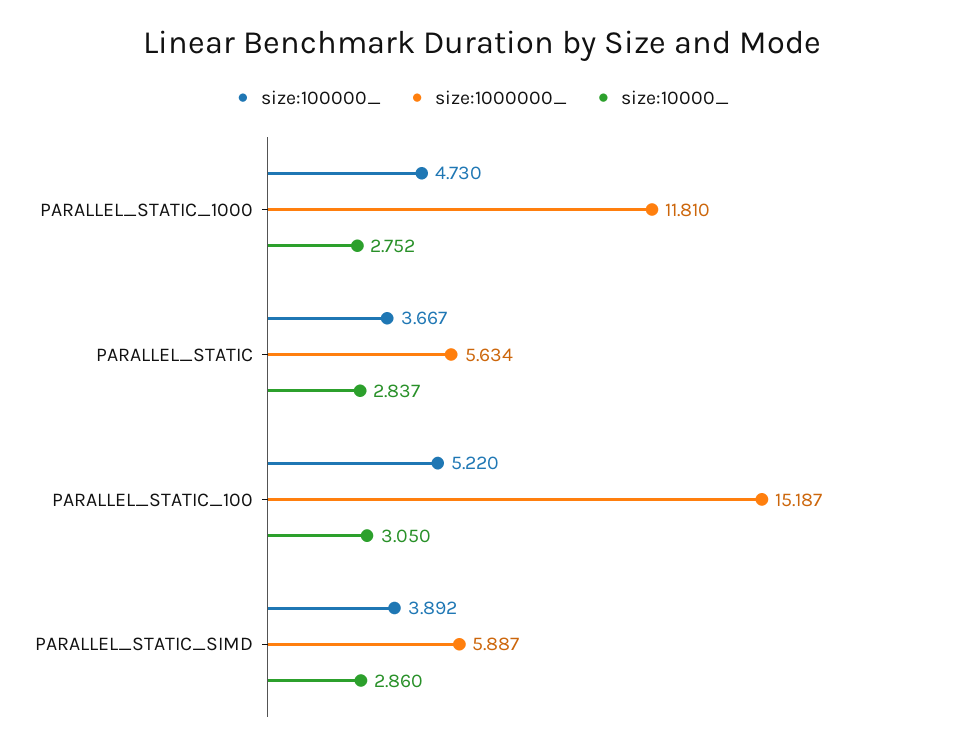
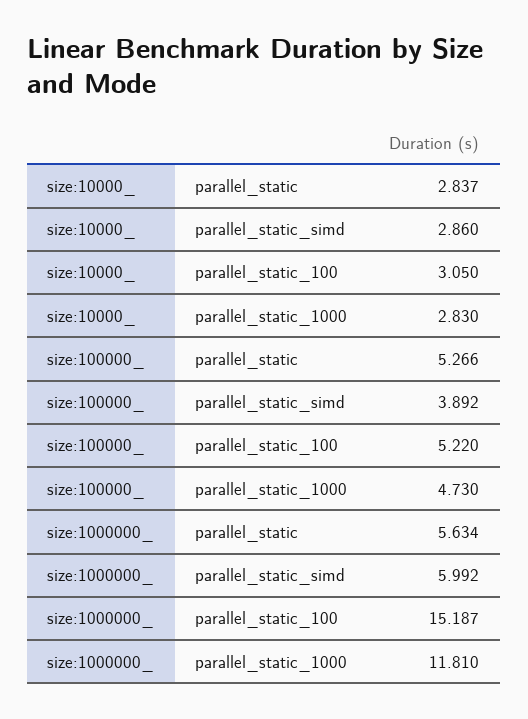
  {
    "size:100000_": {
      "PARALLEL_STATIC_1000": 4.73,
-     "PARALLEL_STATIC": 3.667,
+     "PARALLEL_STATIC": 5.266,
      "PARALLEL_STATIC_100": 5.22,
      "PARALLEL_STATIC_SIMD": 3.892
    },
    "size:1000000_": {
      "PARALLEL_STATIC_1000": 11.81,
      "PARALLEL_STATIC": 5.634,
      "PARALLEL_STATIC_100": 15.187,
-     "PARALLEL_STATIC_SIMD": 5.887
+     "PARALLEL_STATIC_SIMD": 5.992
    },
    "size:10000_": {
-     "PARALLEL_STATIC_1000": 2.752,
+     "PARALLEL_STATIC_1000": 2.83,
      "PARALLEL_STATIC": 2.837,
      "PARALLEL_STATIC_100": 3.05,
      "PARALLEL_STATIC_SIMD": 2.86
    }
  }

